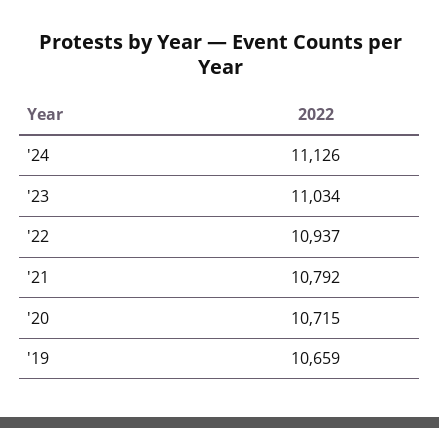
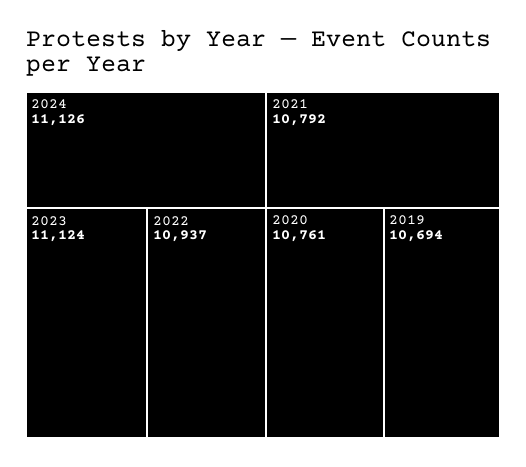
  {
    "'24": 11126,
-   "'23": 11034,
+   "'23": 11124,
    "'22": 10937,
    "'21": 10792,
-   "'20": 10715,
+   "'20": 10761,
-   "'19": 10659
+   "'19": 10694
  }

